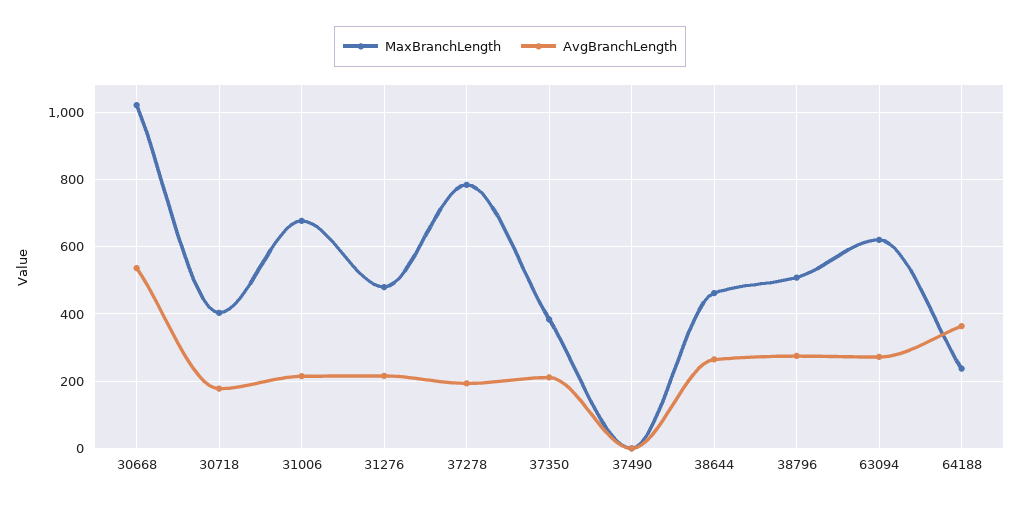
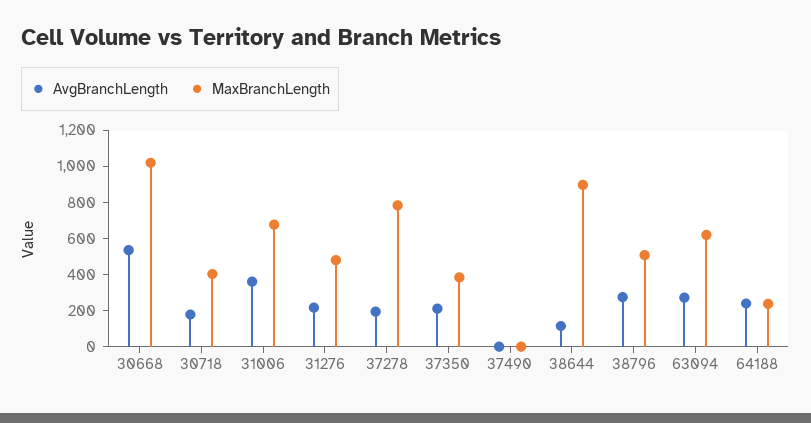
  {
    "MaxBranchLength": {
      "30668": 1020,
      "30718": 400,
      "31006": 680,
      "31276": 480,
      "37278": 780,
      "37350": 380,
      "37490": 0,
-     "38644": 460,
+     "38644": 900,
      "38796": 500,
      "63094": 620,
      "64188": 240
    },
    "AvgBranchLength": {
      "30668": 540,
      "30718": 180,
-     "31006": 220,
+     "31006": 350,
      "31276": 220,
      "37278": 200,
      "37350": 220,
      "37490": 0,
-     "38644": 260,
+     "38644": 100,
      "38796": 280,
      "63094": 280,
-     "64188": 360
+     "64188": 250
    }
  }

